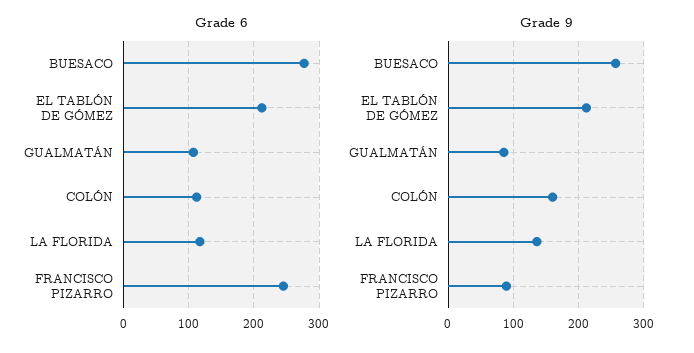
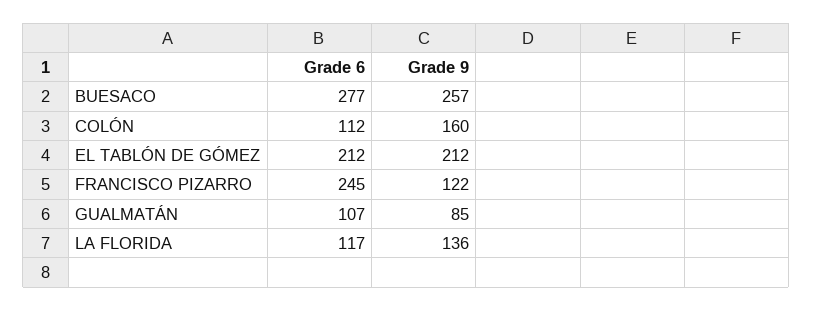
  {
    "Grade 6": {
      "BUESACO": 277,
      "EL TABLÓN DE GÓMEZ": 212,
      "GUALMATÁN": 107,
      "COLÓN": 112,
      "LA FLORIDA": 117,
      "FRANCISCO PIZARRO": 245
    },
    "Grade 9": {
      "BUESACO": 257,
      "EL TABLÓN DE GÓMEZ": 212,
      "GUALMATÁN": 85,
      "COLÓN": 160,
      "LA FLORIDA": 136,
-     "FRANCISCO PIZARRO": 90
+     "FRANCISCO PIZARRO": 122
    }
  }

